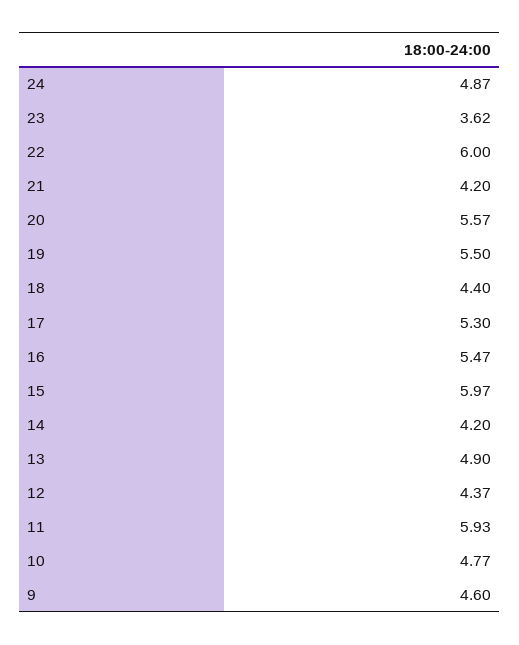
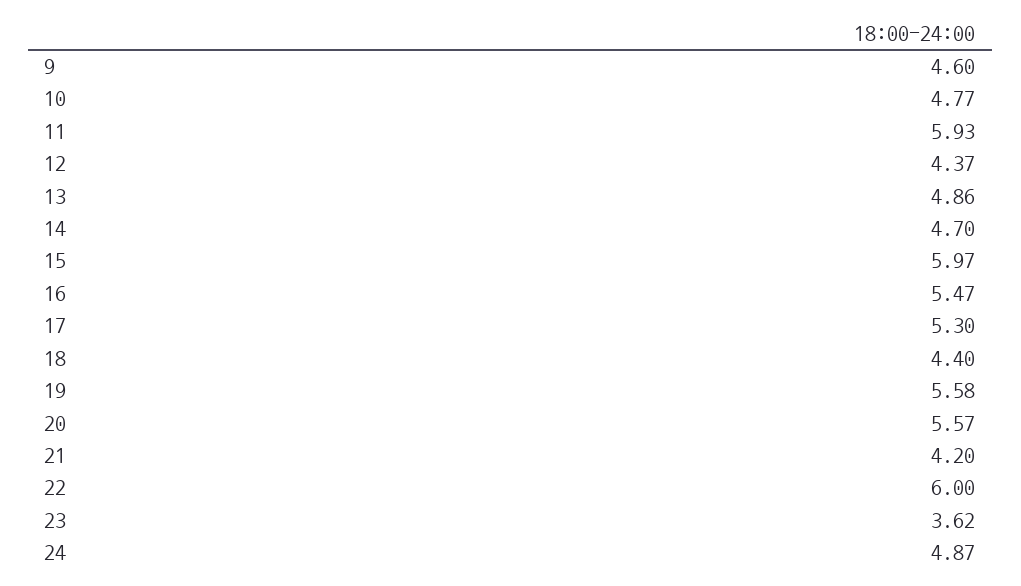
  {
    "24": 4.87,
    "23": 3.62,
    "22": 6,
    "21": 4.2,
    "20": 5.57,
-   "19": 5.5,
+   "19": 5.58,
    "18": 4.4,
    "17": 5.3,
    "16": 5.47,
    "15": 5.97,
-   "14": 4.2,
+   "14": 4.7,
-   "13": 4.9,
+   "13": 4.86,
    "12": 4.37,
    "11": 5.93,
    "10": 4.77,
    "9": 4.6
  }

